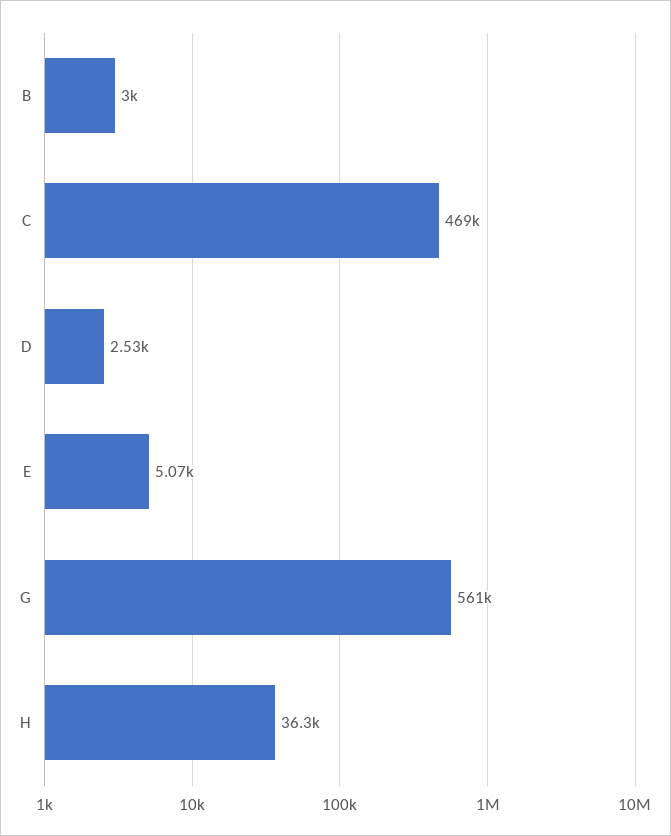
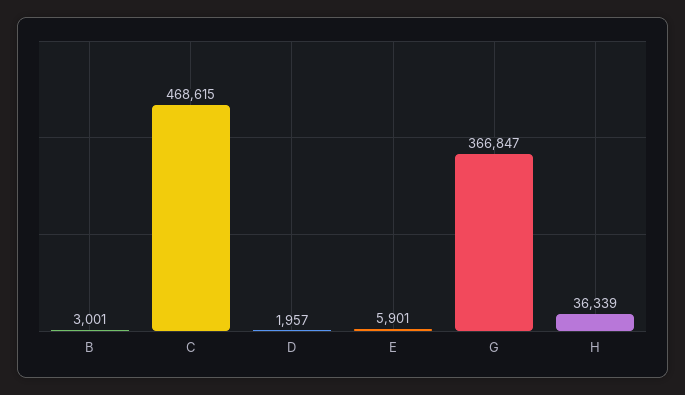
  {
    "B": 3001,
    "C": 468615,
-   "D": 2530,
+   "D": 1957,
-   "E": 5070,
+   "E": 5901,
-   "G": 561000,
+   "G": 366847,
    "H": 36339
  }

